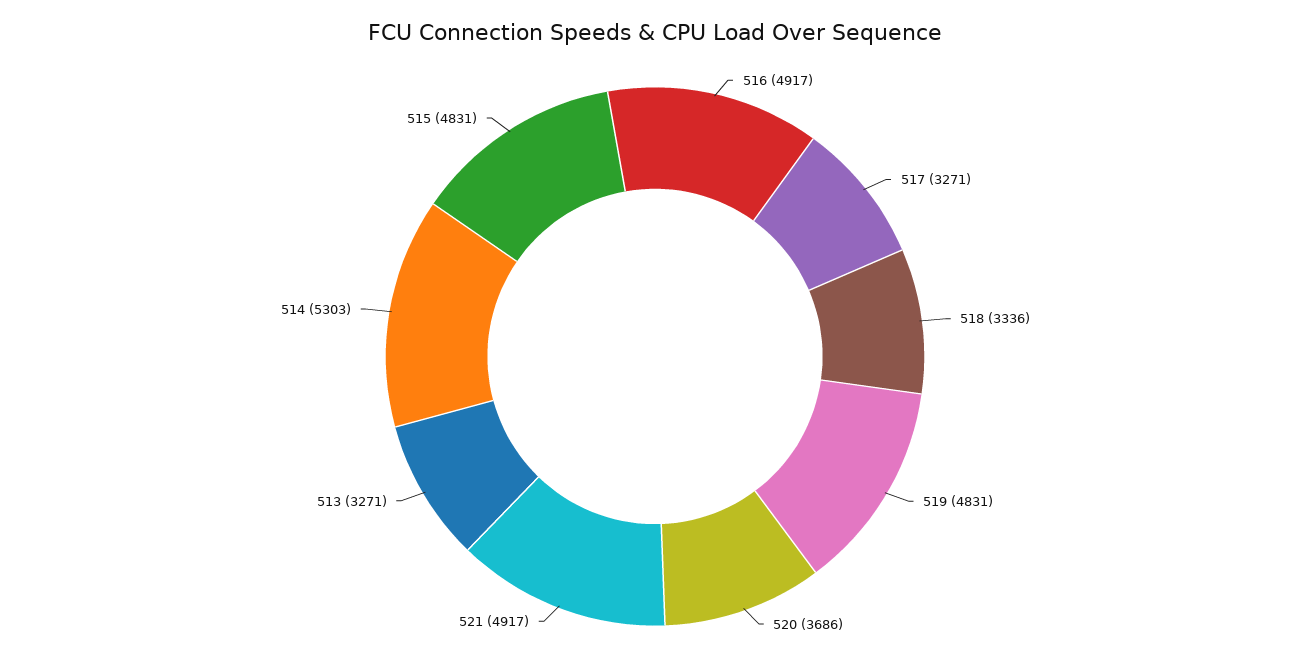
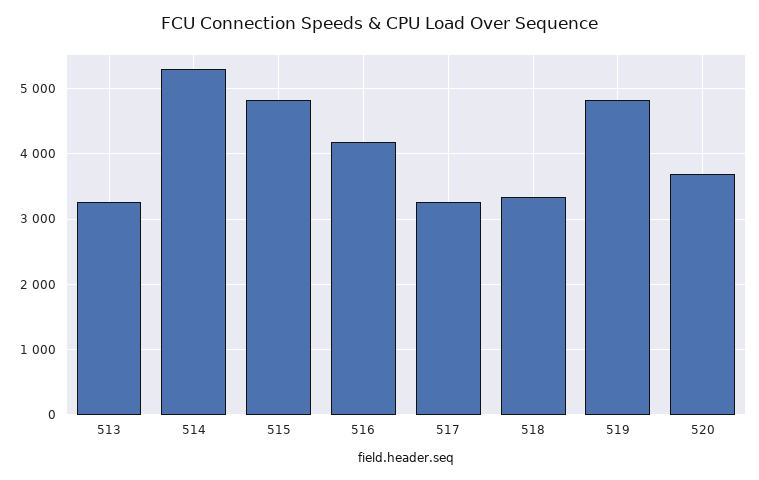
  {
-   "516": 4917,
+   "516": 4200,
    "517": 3271,
    "518": 3336,
    "519": 4831,
    "520": 3686,
-   "521": 4917,
    "513": 3271,
    "514": 5303,
    "515": 4831
  }

